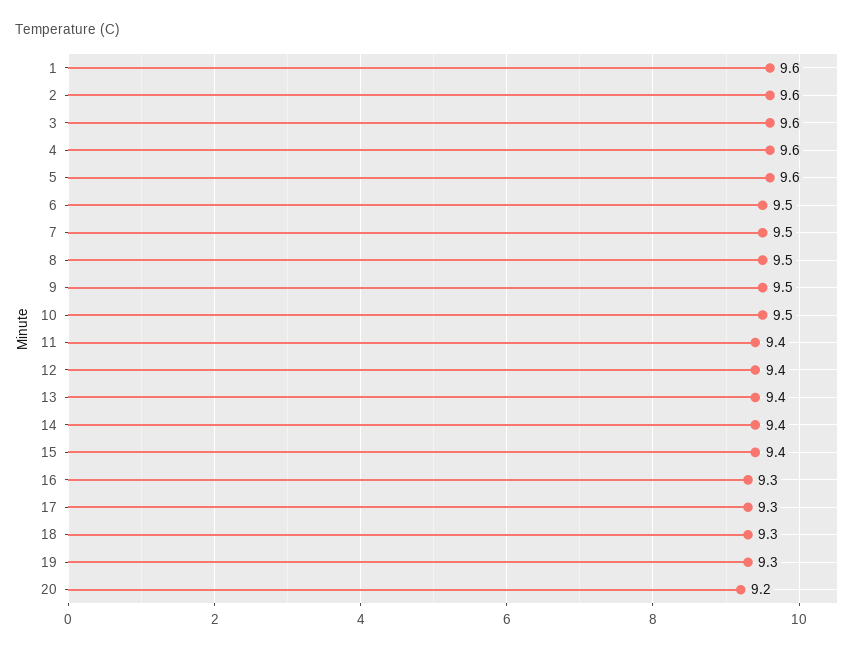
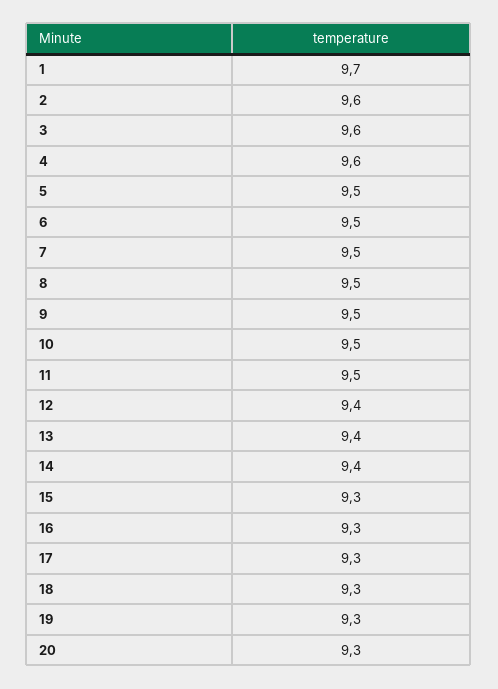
  {
-   "1": 9.6,
+   "1": 9.7,
    "2": 9.6,
    "3": 9.6,
    "4": 9.6,
-   "5": 9.6,
+   "5": 9.5,
    "6": 9.5,
    "7": 9.5,
    "8": 9.5,
    "9": 9.5,
    "10": 9.5,
-   "11": 9.4,
+   "11": 9.5,
    "12": 9.4,
    "13": 9.4,
    "14": 9.4,
-   "15": 9.4,
+   "15": 9.3,
    "16": 9.3,
    "17": 9.3,
    "18": 9.3,
    "19": 9.3,
-   "20": 9.2
+   "20": 9.3
  }

